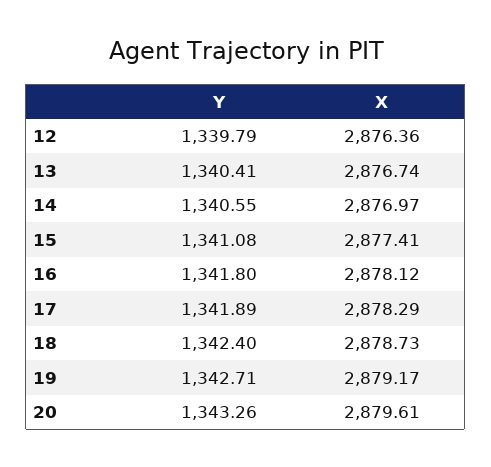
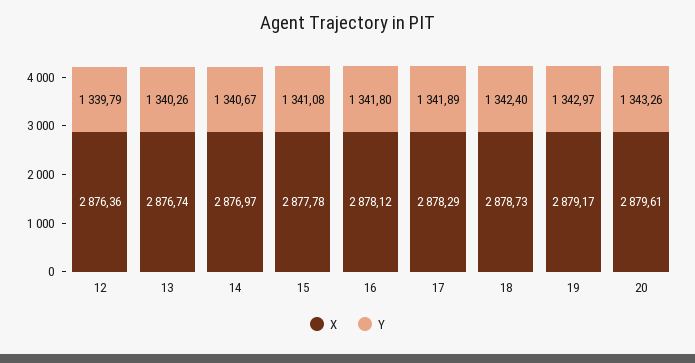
  {
    "Y": {
      "12": 1339.79,
-     "13": 1340.41,
+     "13": 1340.26,
-     "14": 1340.55,
+     "14": 1340.67,
      "15": 1341.08,
      "16": 1341.8,
      "17": 1341.89,
      "18": 1342.4,
-     "19": 1342.71,
+     "19": 1342.97,
      "20": 1343.26
    },
    "X": {
      "12": 2876.36,
      "13": 2876.74,
      "14": 2876.97,
-     "15": 2877.41,
+     "15": 2877.78,
      "16": 2878.12,
      "17": 2878.29,
      "18": 2878.73,
      "19": 2879.17,
      "20": 2879.61
    }
  }

